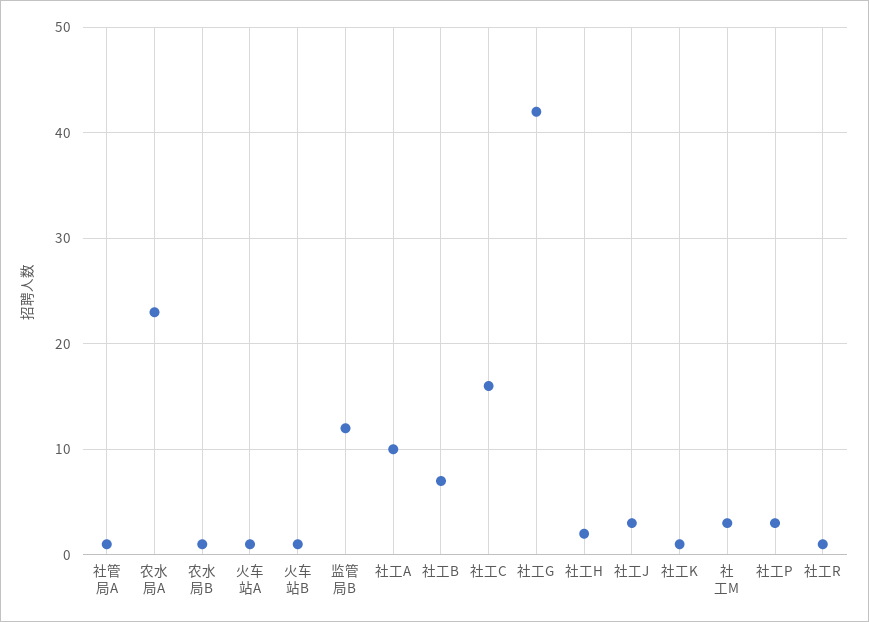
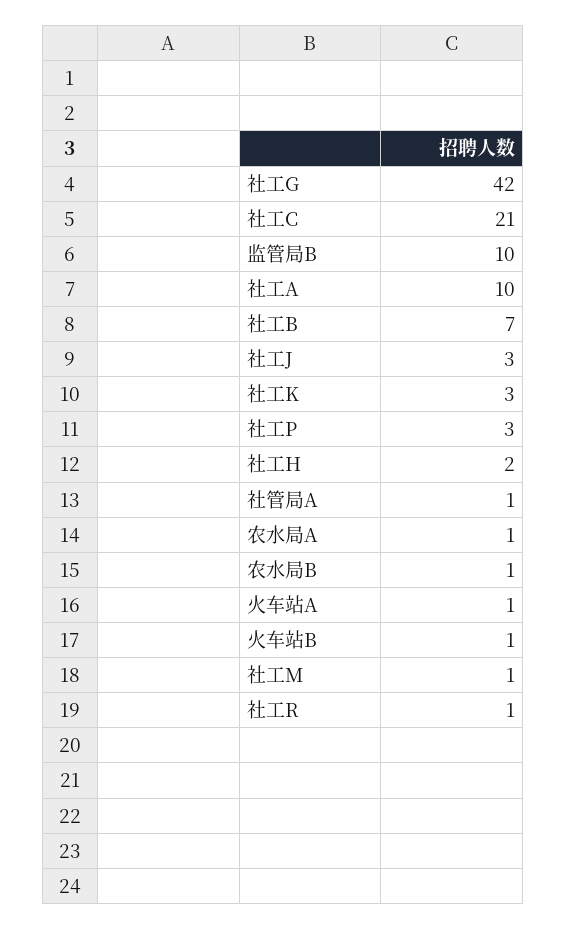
  {
    "社管局A": 1,
-   "农水局A": 23,
+   "农水局A": 1,
    "农水局B": 1,
    "火车站A": 1,
    "火车站B": 1,
-   "监管局B": 12,
+   "监管局B": 10,
    "社工A": 10,
    "社工B": 7,
-   "社工C": 16,
+   "社工C": 21,
    "社工G": 42,
    "社工H": 2,
    "社工J": 3,
-   "社工K": 1,
+   "社工K": 3,
-   "社工M": 3,
+   "社工M": 1,
    "社工P": 3,
    "社工R": 1
  }

